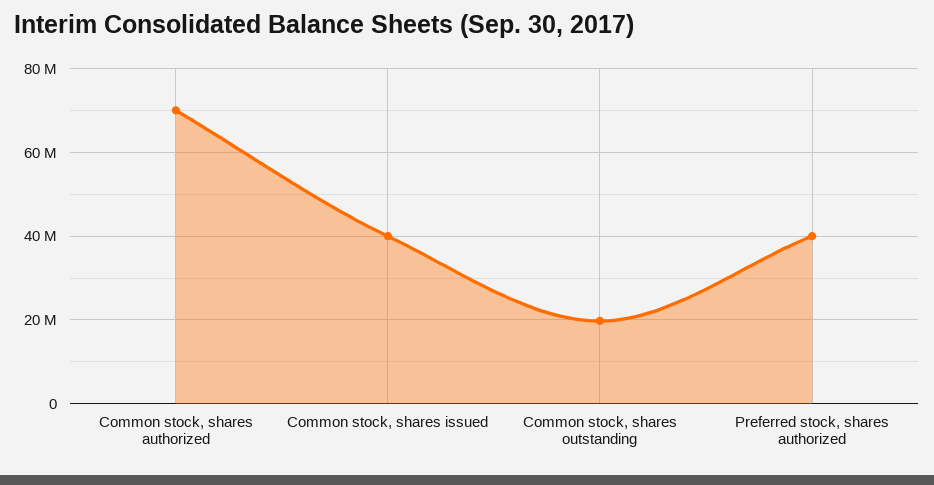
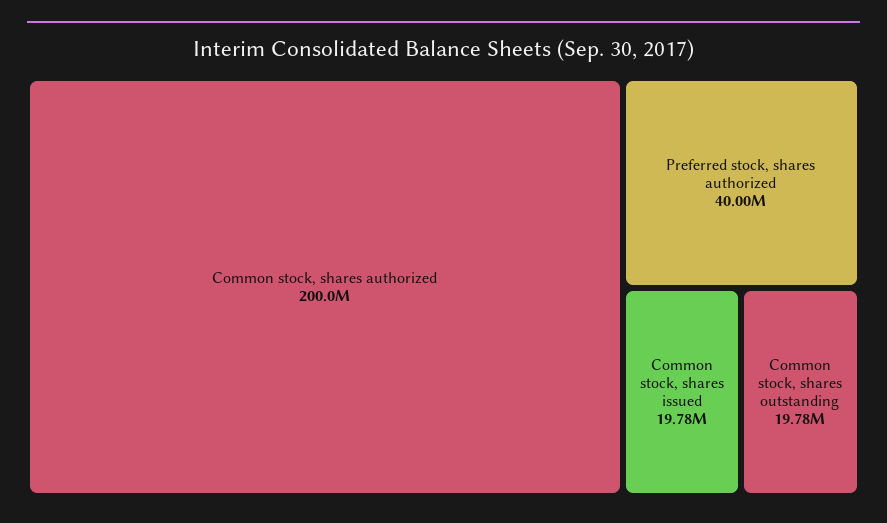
  {
-   "Common stock, shares authorized": 70000000,
+   "Common stock, shares authorized": 200000000,
-   "Common stock, shares issued": 40000000,
+   "Common stock, shares issued": 19780000,
    "Common stock, shares outstanding": 19780000,
    "Preferred stock, shares authorized": 40000000
  }

